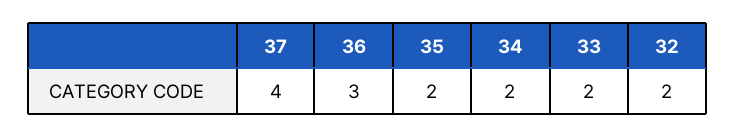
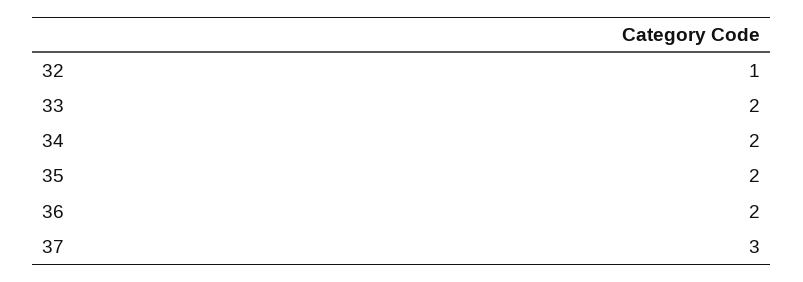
  {
-   "37": 4,
+   "37": 3,
-   "36": 3,
+   "36": 2,
    "35": 2,
    "34": 2,
    "33": 2,
-   "32": 2
+   "32": 1
  }

